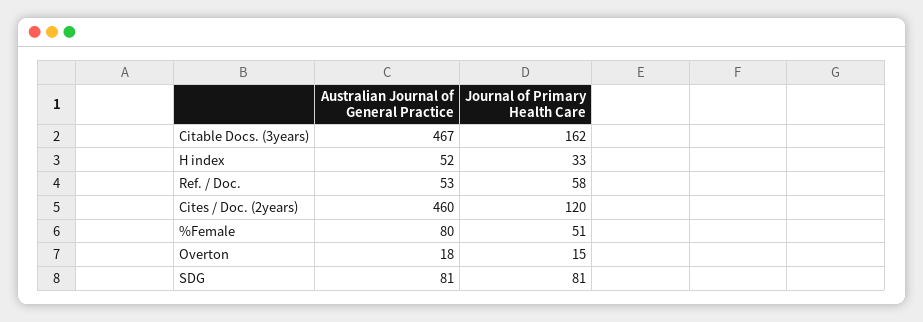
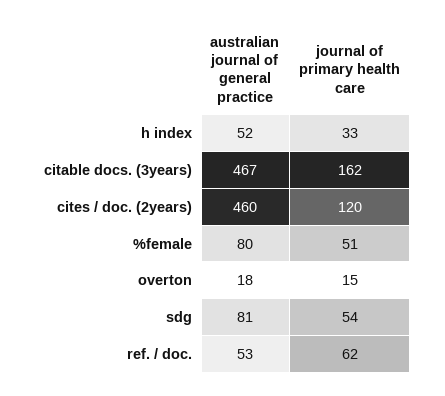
  {
    "Australian Journal of General Practice": {
      "Citable Docs. (3years)": 467,
      "H index": 52,
      "Ref. / Doc.": 53,
      "Cites / Doc. (2years)": 460,
      "%Female": 80,
      "Overton": 18,
      "SDG": 81
    },
    "Journal of Primary Health Care": {
      "Citable Docs. (3years)": 162,
      "H index": 33,
-     "Ref. / Doc.": 58,
+     "Ref. / Doc.": 62,
      "Cites / Doc. (2years)": 120,
      "%Female": 51,
      "Overton": 15,
-     "SDG": 81
+     "SDG": 54
    }
  }

